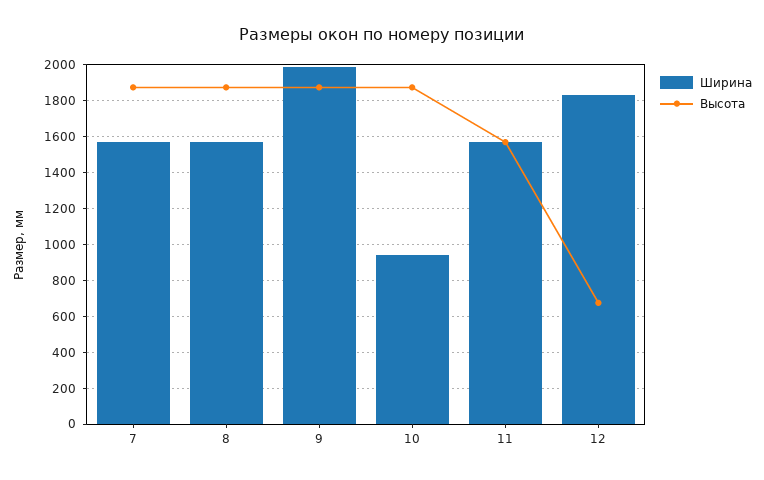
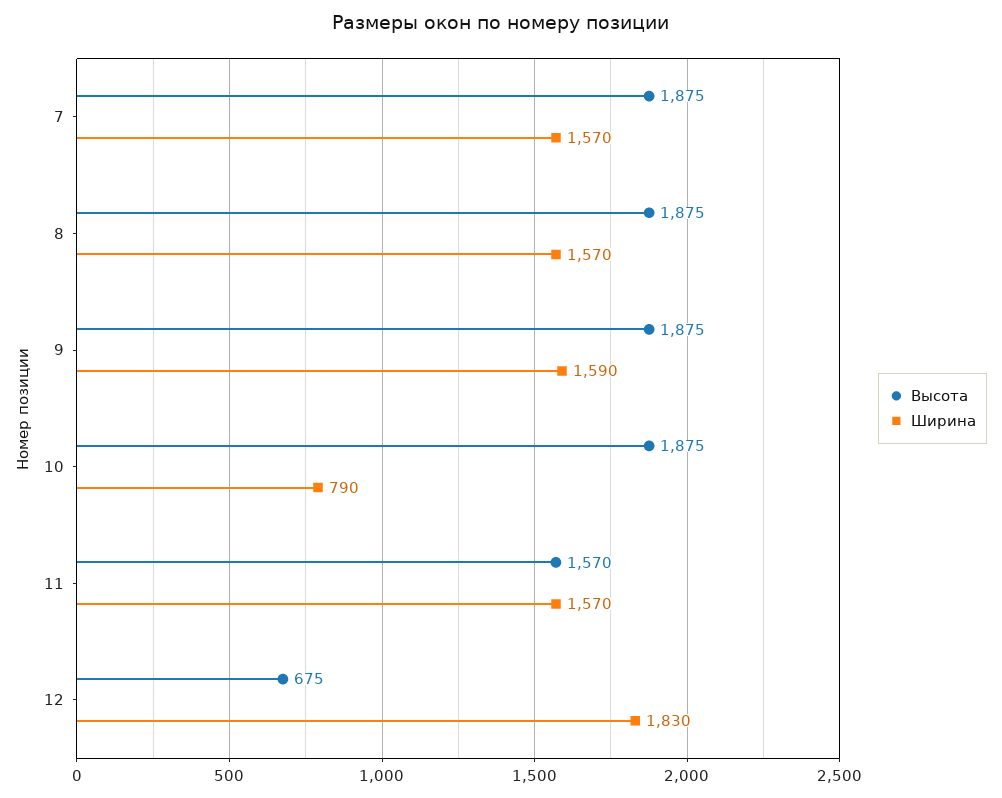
  {
    "Ширина": {
      "7": 1570,
      "8": 1570,
-     "9": 2000,
+     "9": 1590,
-     "10": 950,
+     "10": 790,
      "11": 1570,
      "12": 1830
    },
    "Высота": {
      "7": 1875,
      "8": 1875,
      "9": 1875,
      "10": 1875,
      "11": 1570,
      "12": 675
    }
  }

